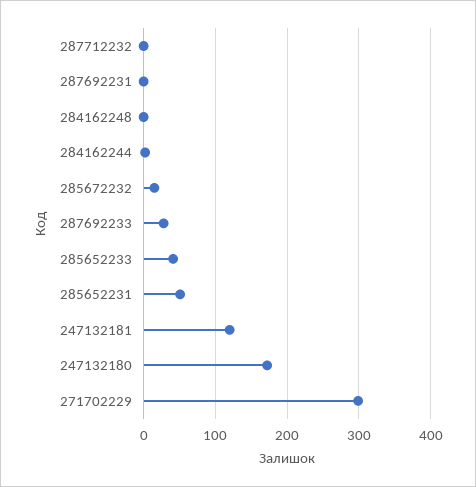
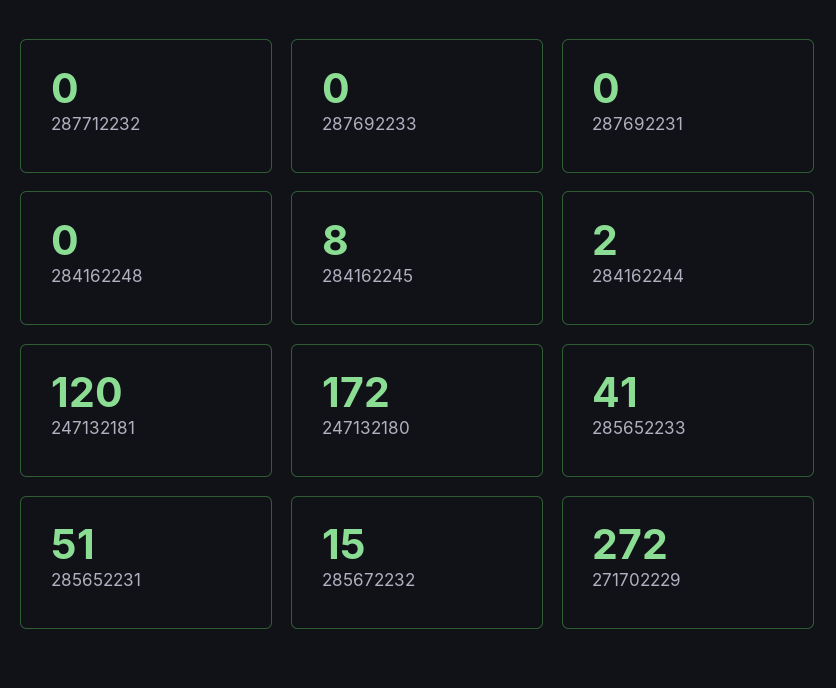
  {
    "287712232": 0,
    "287692231": 0,
    "284162248": 0,
    "284162244": 2,
    "285672232": 15,
-   "287692233": 30,
+   "287692233": 0,
    "285652233": 41,
    "285652231": 51,
    "247132181": 120,
    "247132180": 172,
-   "271702229": 300
+   "271702229": 272,
+   "284162245": 8
  }

